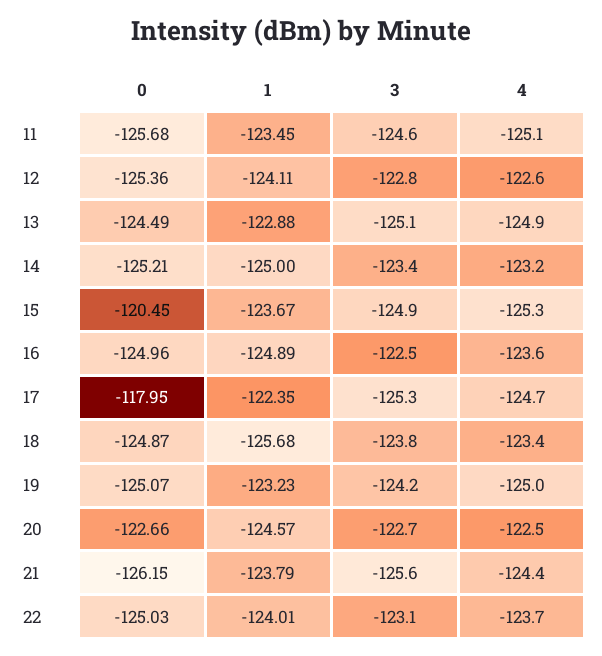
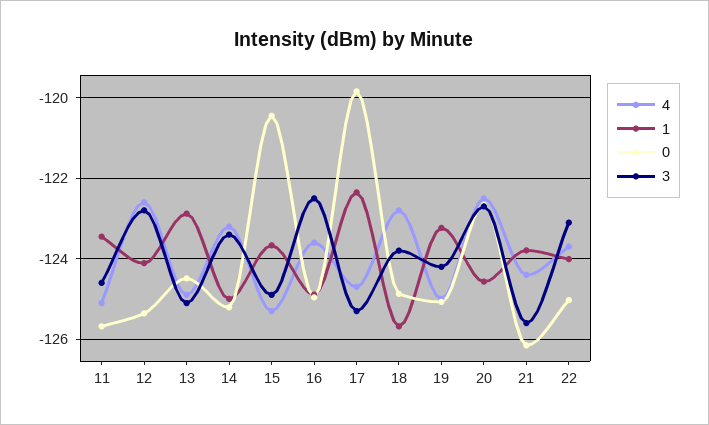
  {
    "0": {
      "11": -125.68,
      "12": -125.36,
      "13": -124.49,
      "14": -125.21,
      "15": -120.45,
      "16": -124.96,
-     "17": -117.95,
+     "17": -119.8,
      "18": -124.87,
      "19": -125.07,
      "20": -122.66,
      "21": -126.15,
      "22": -125.03
    },
    "1": {
      "11": -123.45,
      "12": -124.11,
      "13": -122.88,
      "14": -125,
      "15": -123.67,
      "16": -124.89,
      "17": -122.35,
      "18": -125.68,
      "19": -123.23,
      "20": -124.57,
      "21": -123.79,
      "22": -124.01
    },
    "3": {
      "11": -124.6,
      "12": -122.8,
      "13": -125.1,
      "14": -123.4,
      "15": -124.9,
      "16": -122.5,
      "17": -125.3,
      "18": -123.8,
      "19": -124.2,
      "20": -122.7,
      "21": -125.6,
      "22": -123.1
    },
    "4": {
      "11": -125.1,
      "12": -122.6,
      "13": -124.9,
      "14": -123.2,
      "15": -125.3,
      "16": -123.6,
      "17": -124.7,
-     "18": -123.4,
+     "18": -122.8,
      "19": -125,
      "20": -122.5,
      "21": -124.4,
      "22": -123.7
    }
  }

